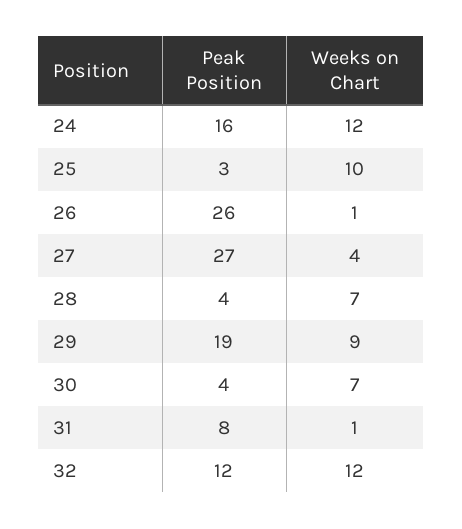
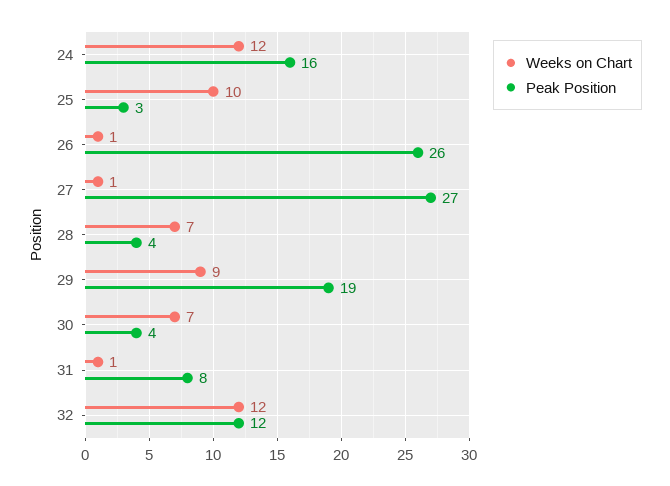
  {
    "Peak Position": {
      "24": 16,
      "25": 3,
      "26": 26,
      "27": 27,
      "28": 4,
      "29": 19,
      "30": 4,
      "31": 8,
      "32": 12
    },
    "Weeks on Chart": {
      "24": 12,
      "25": 10,
      "26": 1,
-     "27": 4,
+     "27": 1,
      "28": 7,
      "29": 9,
      "30": 7,
      "31": 1,
      "32": 12
    }
  }

